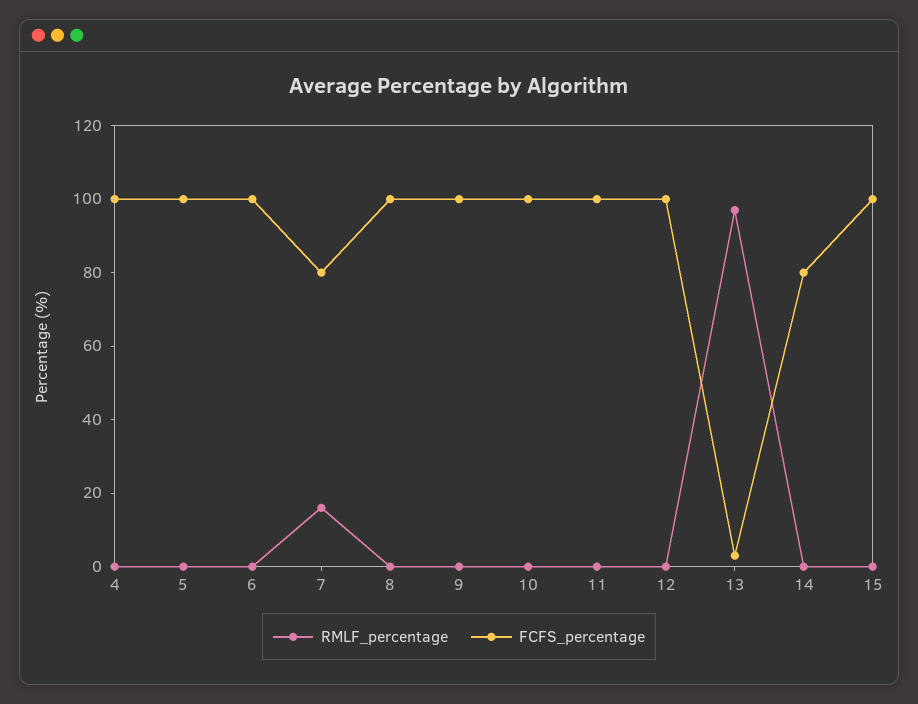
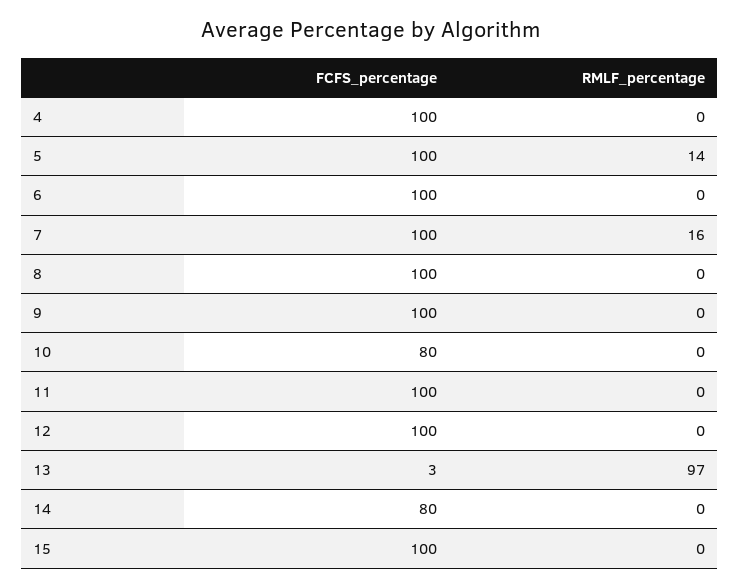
  {
    "RMLF_percentage": {
      "4": 0,
-     "5": 0,
+     "5": 14,
      "6": 0,
      "7": 16,
      "8": 0,
      "9": 0,
      "10": 0,
      "11": 0,
      "12": 0,
      "13": 97,
      "14": 0,
      "15": 0
    },
    "FCFS_percentage": {
      "4": 100,
      "5": 100,
      "6": 100,
-     "7": 80,
+     "7": 100,
      "8": 100,
      "9": 100,
-     "10": 100,
+     "10": 80,
      "11": 100,
      "12": 100,
      "13": 3,
      "14": 80,
      "15": 100
    }
  }

